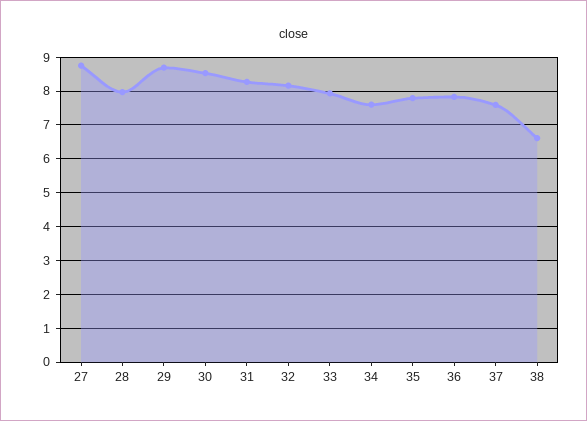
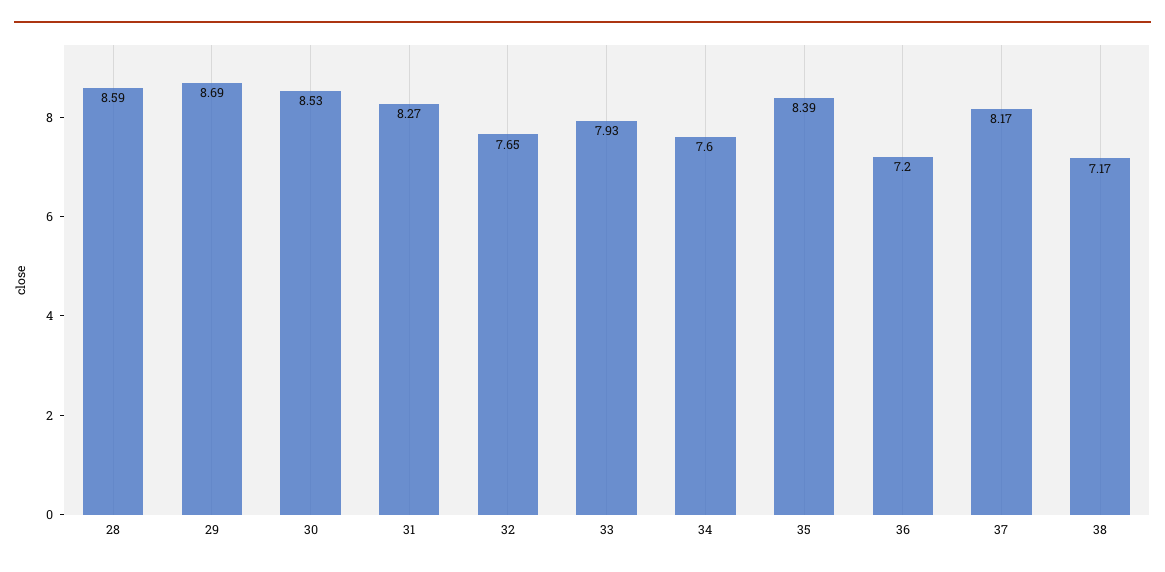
  {
-   "27": 8.8,
-   "28": 8,
+   "28": 8.59,
    "29": 8.69,
    "30": 8.53,
    "31": 8.27,
-   "32": 8.2,
+   "32": 7.65,
    "33": 7.93,
    "34": 7.6,
-   "35": 7.8,
+   "35": 8.39,
-   "36": 7.8,
+   "36": 7.2,
-   "37": 7.6,
+   "37": 8.17,
-   "38": 6.6
+   "38": 7.17
  }

